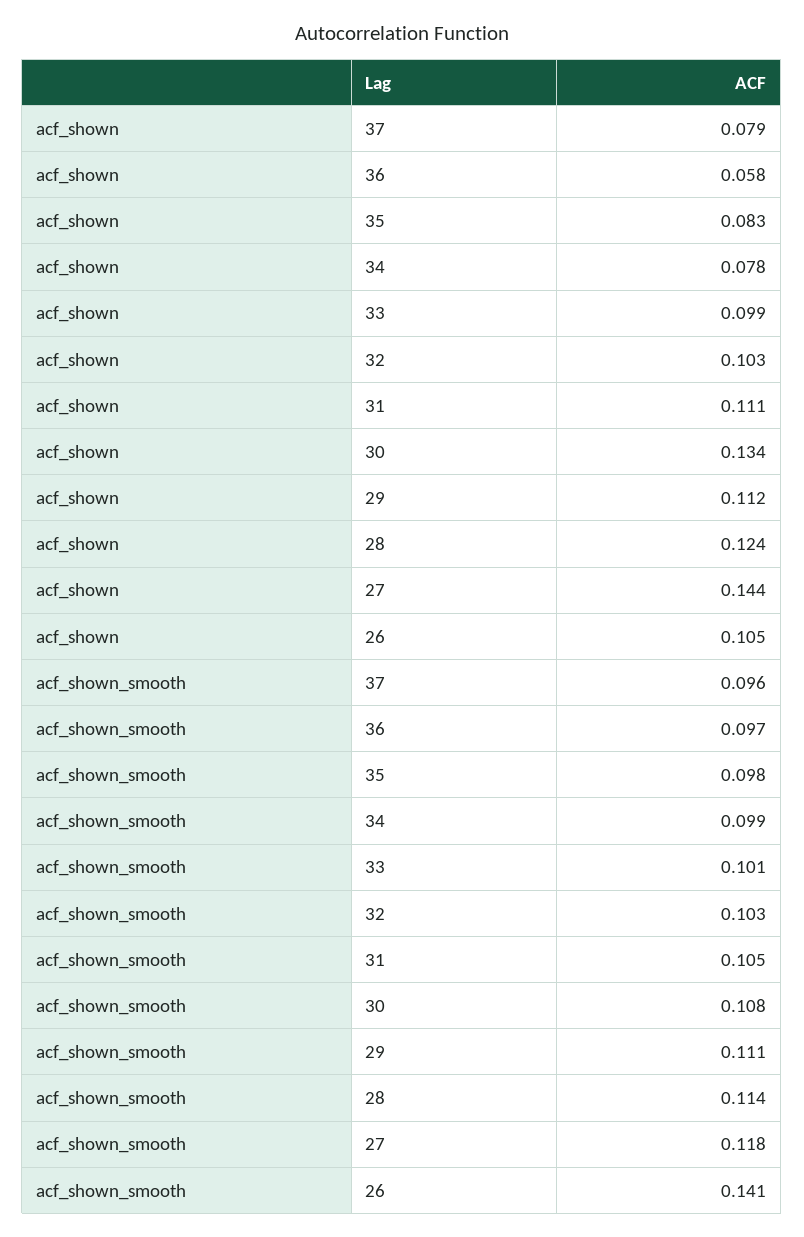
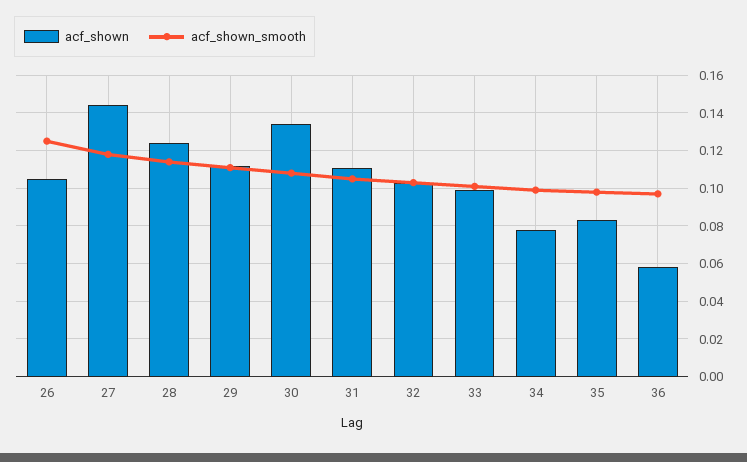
  {
    "acf_shown": {
-     "37": 0.079,
      "36": 0.058,
      "35": 0.083,
      "34": 0.078,
      "33": 0.099,
      "32": 0.103,
      "31": 0.111,
      "30": 0.134,
      "29": 0.112,
      "28": 0.124,
      "27": 0.144,
      "26": 0.105
    },
    "acf_shown_smooth": {
-     "37": 0.096,
      "36": 0.097,
      "35": 0.098,
      "34": 0.099,
      "33": 0.101,
      "32": 0.103,
      "31": 0.105,
      "30": 0.108,
      "29": 0.111,
      "28": 0.114,
      "27": 0.118,
-     "26": 0.141
+     "26": 0.125
    }
  }

